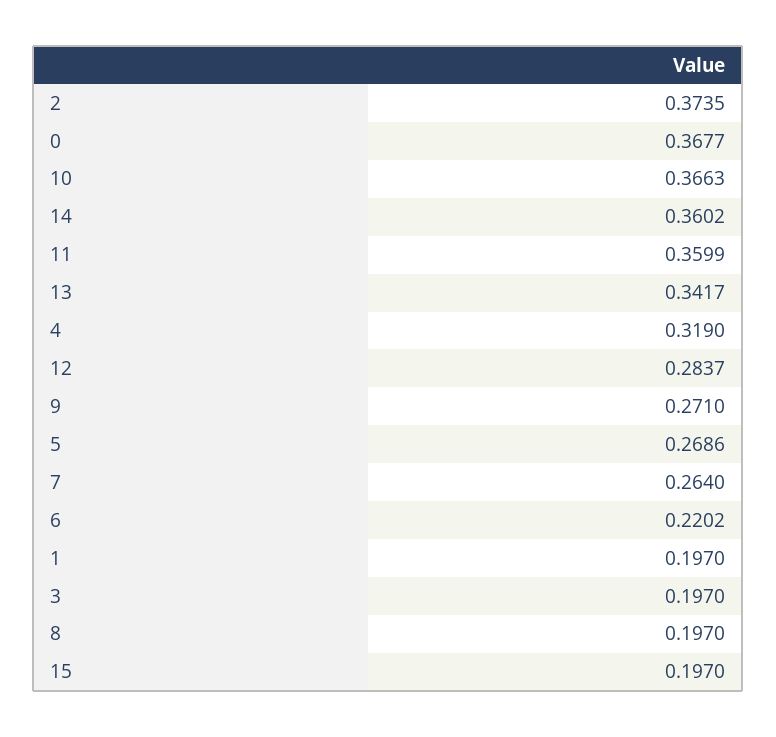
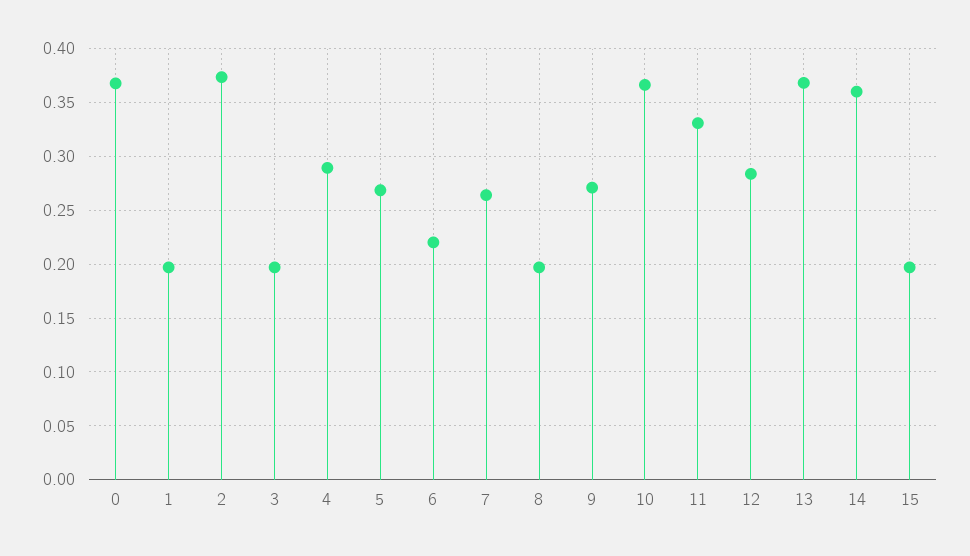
  {
    "2": 0.3735,
    "0": 0.3677,
    "10": 0.3663,
    "14": 0.3602,
-   "11": 0.3599,
+   "11": 0.33,
-   "13": 0.3417,
+   "13": 0.37,
-   "4": 0.319,
+   "4": 0.29,
    "12": 0.2837,
    "9": 0.271,
    "5": 0.2686,
    "7": 0.264,
    "6": 0.2202,
    "1": 0.197,
    "3": 0.197,
    "8": 0.197,
    "15": 0.197
  }

